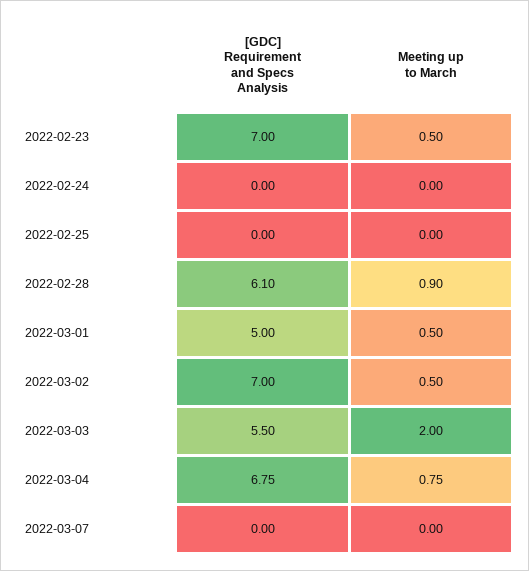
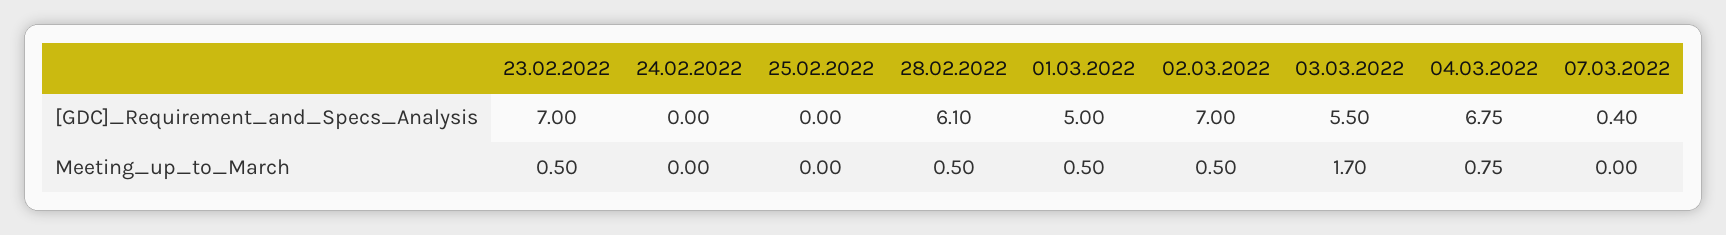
  {
    "[GDC] Requirement and Specs Analysis": {
      "2022-02-23": 7,
      "2022-02-24": 0,
      "2022-02-25": 0,
      "2022-02-28": 6.1,
      "2022-03-01": 5,
      "2022-03-02": 7,
      "2022-03-03": 5.5,
      "2022-03-04": 6.75,
-     "2022-03-07": 0
+     "2022-03-07": 0.4
    },
    "Meeting up to March": {
      "2022-02-23": 0.5,
      "2022-02-24": 0,
      "2022-02-25": 0,
-     "2022-02-28": 0.9,
+     "2022-02-28": 0.5,
      "2022-03-01": 0.5,
      "2022-03-02": 0.5,
-     "2022-03-03": 2,
+     "2022-03-03": 1.7,
      "2022-03-04": 0.75,
      "2022-03-07": 0
    }
  }

